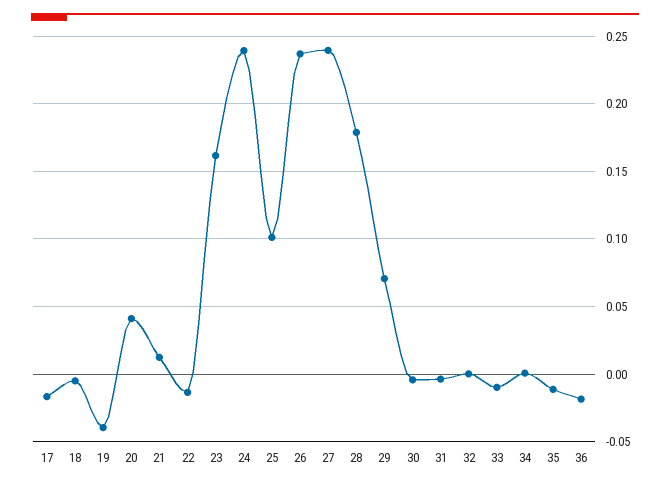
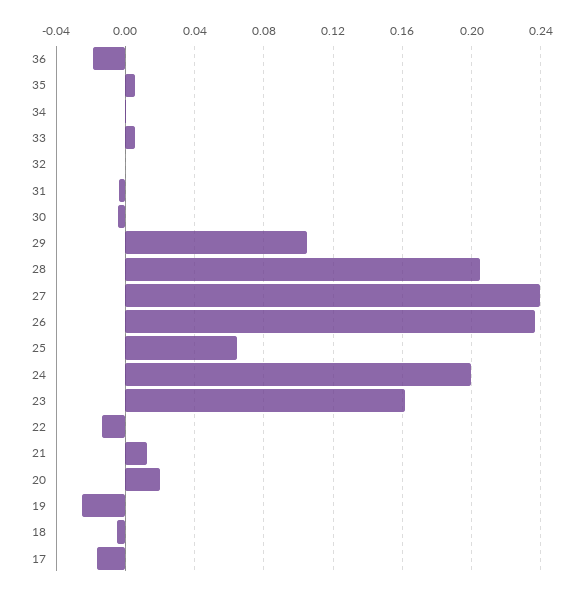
  {
    "17": -0.015,
    "18": -0.005,
-   "19": -0.04,
+   "19": -0.025,
-   "20": 0.04,
+   "20": 0.02,
    "21": 0.015,
    "22": -0.015,
    "23": 0.16,
-   "24": 0.24,
+   "24": 0.2,
-   "25": 0.1,
+   "25": 0.065,
    "26": 0.235,
    "27": 0.24,
-   "28": 0.18,
+   "28": 0.205,
-   "29": 0.07,
+   "29": 0.105,
    "30": -0.005,
    "31": -0.005,
    "32": 0,
-   "33": -0.01,
+   "33": 0.005,
    "34": 0,
-   "35": -0.01,
+   "35": 0.005,
    "36": -0.02
  }

